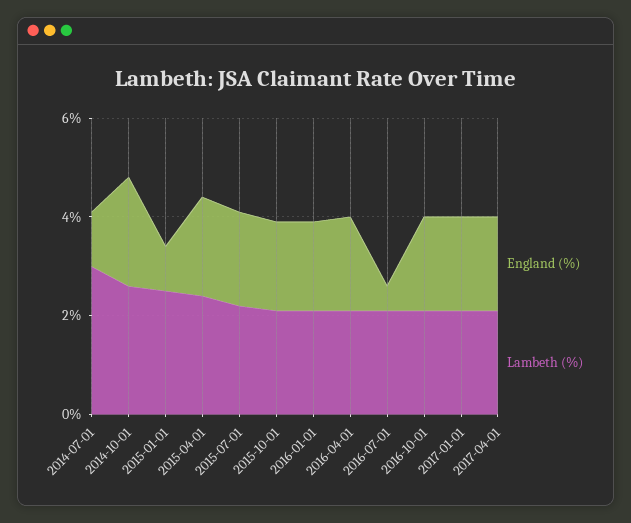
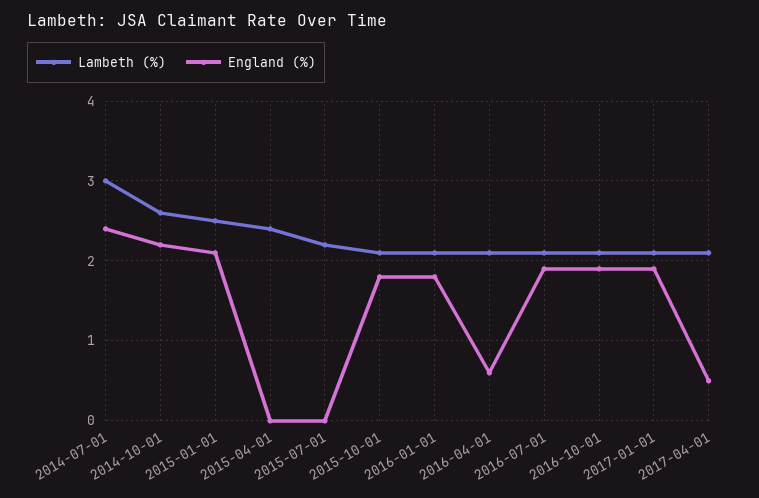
  {
    "England (%)": {
-     "2014-07-01": 1,
+     "2014-07-01": 2.4,
      "2014-10-01": 2.2,
-     "2015-01-01": 1,
+     "2015-01-01": 2.1,
-     "2015-04-01": 2,
+     "2015-04-01": 0,
-     "2015-07-01": 2,
+     "2015-07-01": 0,
      "2015-10-01": 1.8,
      "2016-01-01": 1.8,
-     "2016-04-01": 2,
+     "2016-04-01": 0.6,
-     "2016-07-01": 0.5,
+     "2016-07-01": 1.9,
      "2016-10-01": 1.9,
      "2017-01-01": 1.9,
-     "2017-04-01": 2
+     "2017-04-01": 0.5
    },
    "Lambeth (%)": {
      "2014-07-01": 3,
      "2014-10-01": 2.6,
      "2015-01-01": 2.5,
      "2015-04-01": 2.4,
      "2015-07-01": 2.2,
      "2015-10-01": 2.1,
      "2016-01-01": 2.1,
      "2016-04-01": 2.1,
      "2016-07-01": 2.1,
      "2016-10-01": 2.1,
      "2017-01-01": 2.1,
      "2017-04-01": 2.1
    }
  }

